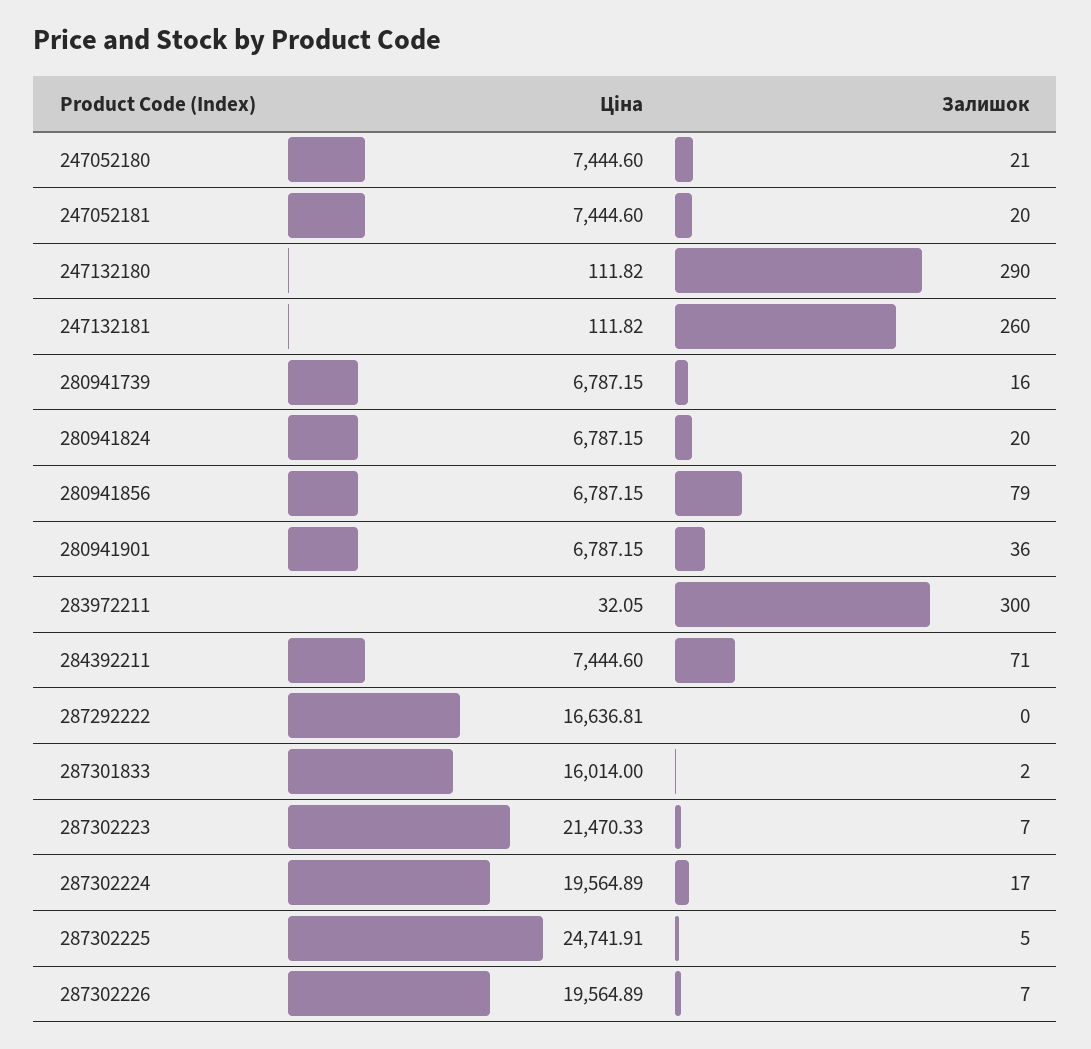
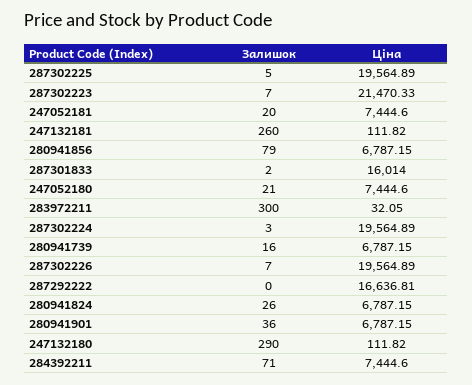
  {
    "Ціна": {
      "247052180": 7444.6,
      "247052181": 7444.6,
      "247132180": 111.82,
      "247132181": 111.82,
      "280941739": 6787.15,
      "280941824": 6787.15,
      "280941856": 6787.15,
      "280941901": 6787.15,
      "283972211": 32.05,
      "284392211": 7444.6,
      "287292222": 16636.81,
      "287301833": 16014,
      "287302223": 21470.33,
      "287302224": 19564.89,
-     "287302225": 24741.91,
+     "287302225": 19564.89,
      "287302226": 19564.89
    },
    "Залишок": {
      "247052180": 21,
      "247052181": 20,
      "247132180": 290,
      "247132181": 260,
      "280941739": 16,
-     "280941824": 20,
+     "280941824": 26,
      "280941856": 79,
      "280941901": 36,
      "283972211": 300,
      "284392211": 71,
      "287292222": 0,
      "287301833": 2,
      "287302223": 7,
-     "287302224": 17,
+     "287302224": 3,
      "287302225": 5,
      "287302226": 7
    }
  }

